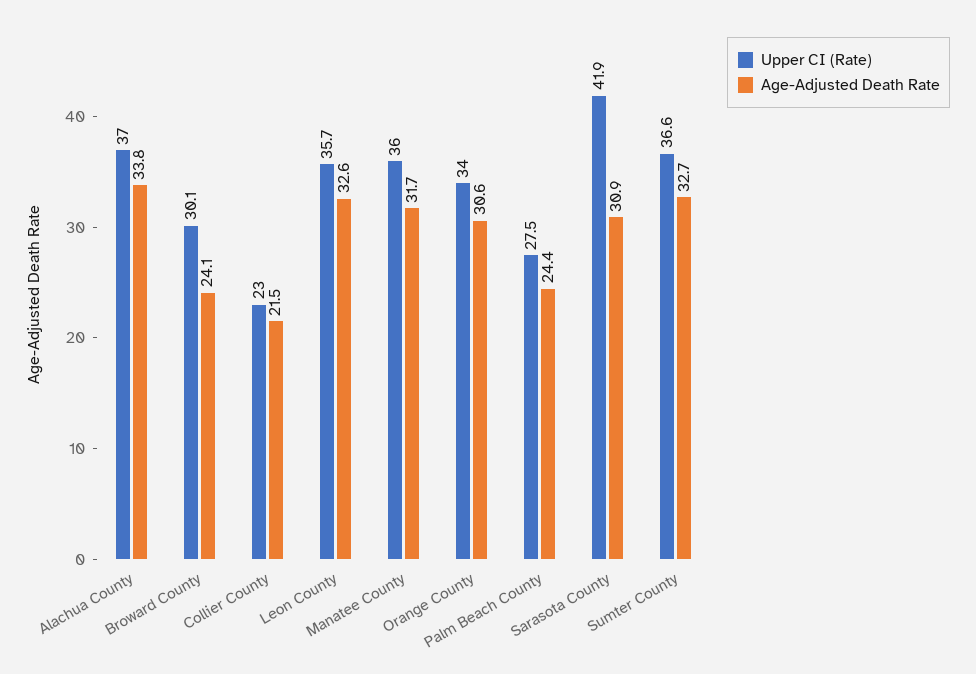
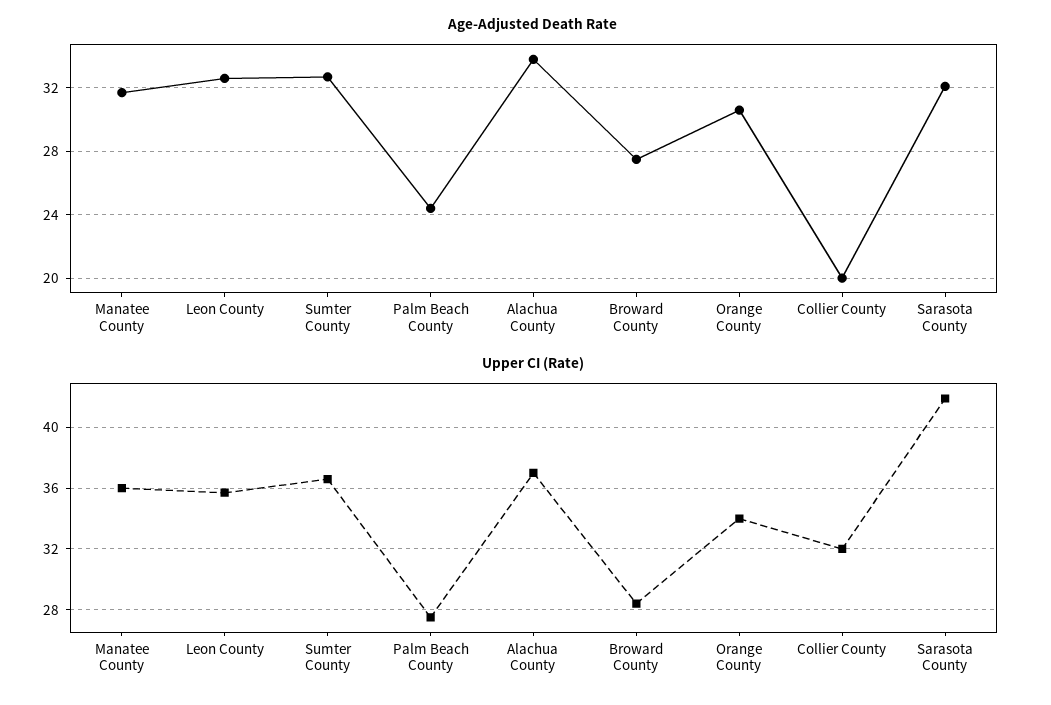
  {
    "Upper CI (Rate)": {
      "Alachua County": 37,
-     "Broward County": 30.1,
+     "Broward County": 28.5,
-     "Collier County": 23,
+     "Collier County": 32,
      "Leon County": 35.7,
      "Manatee County": 36,
      "Orange County": 34,
      "Palm Beach County": 27.5,
      "Sarasota County": 41.9,
      "Sumter County": 36.6
    },
    "Age-Adjusted Death Rate": {
      "Alachua County": 33.8,
-     "Broward County": 24.1,
+     "Broward County": 27.5,
-     "Collier County": 21.5,
+     "Collier County": 20,
      "Leon County": 32.6,
      "Manatee County": 31.7,
      "Orange County": 30.6,
      "Palm Beach County": 24.4,
-     "Sarasota County": 30.9,
+     "Sarasota County": 32,
      "Sumter County": 32.7
    }
  }

